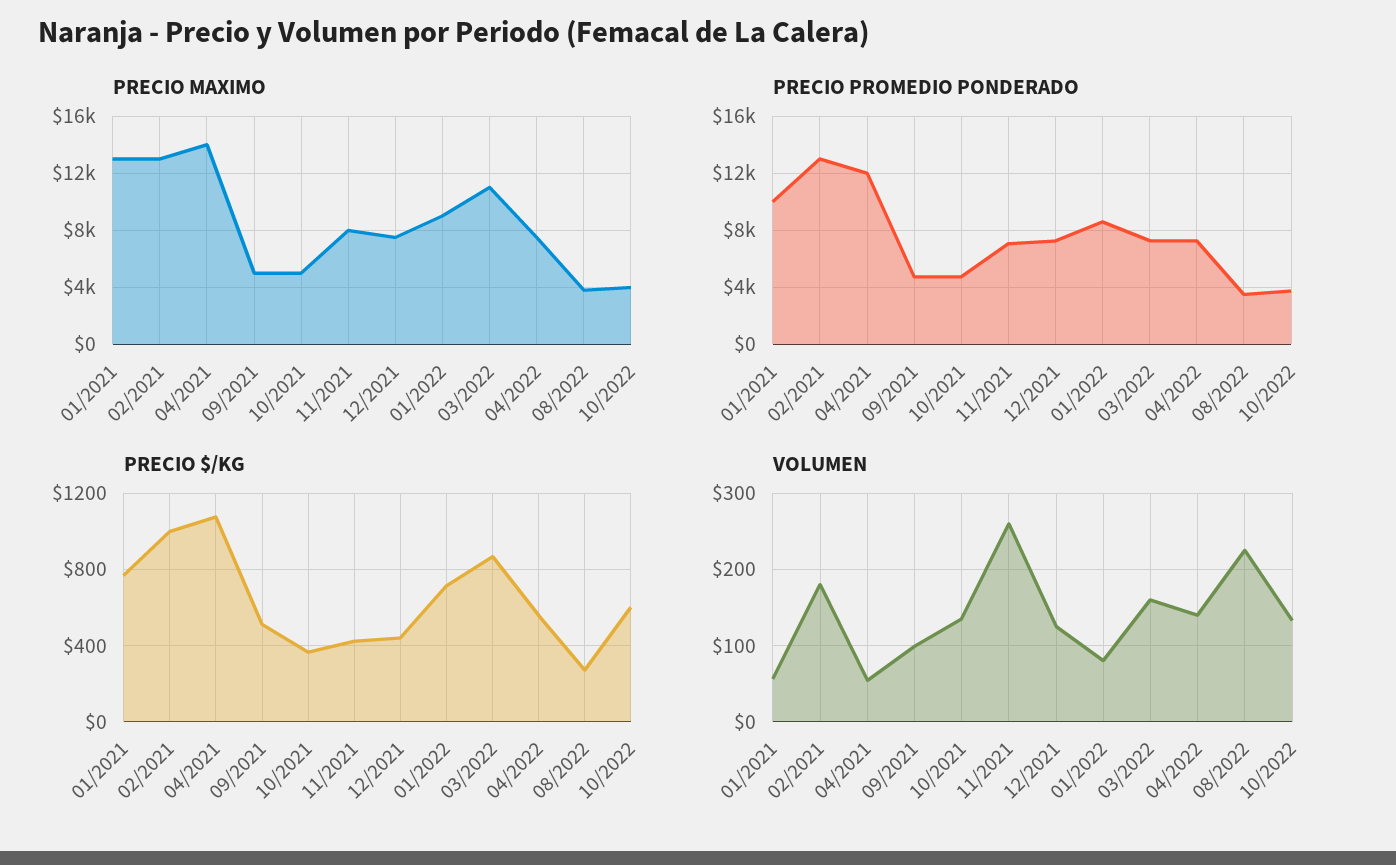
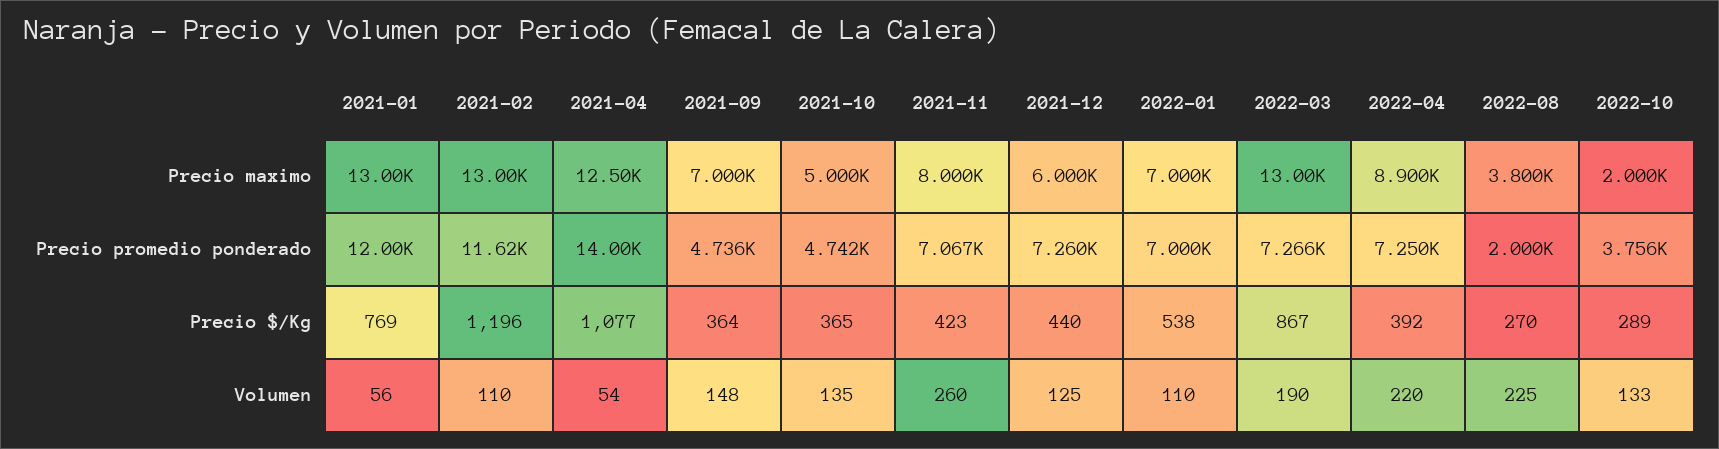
  {
    "PRECIO MAXIMO": {
      "01/2021": 13000,
      "02/2021": 13000,
-     "04/2021": 14000,
+     "04/2021": 12500,
-     "09/2021": 5000,
+     "09/2021": 7000,
      "10/2021": 5000,
      "11/2021": 8000,
-     "12/2021": 7500,
+     "12/2021": 6000,
-     "01/2022": 9000,
+     "01/2022": 7000,
-     "03/2022": 11000,
+     "03/2022": 13000,
-     "04/2022": 7500,
+     "04/2022": 8900,
      "08/2022": 3800,
-     "10/2022": 4000
+     "10/2022": 2000
    },
    "PRECIO PROMEDIO PONDERADO": {
-     "01/2021": 10000,
+     "01/2021": 12000,
-     "02/2021": 13000,
+     "02/2021": 11620,
-     "04/2021": 12000,
+     "04/2021": 14000,
      "09/2021": 4736,
      "10/2021": 4742,
      "11/2021": 7067,
      "12/2021": 7260,
-     "01/2022": 8500,
+     "01/2022": 7000,
      "03/2022": 7266,
      "04/2022": 7250,
-     "08/2022": 3500,
+     "08/2022": 2000,
      "10/2022": 3756
    },
    "PRECIO $/KG": {
      "01/2021": 769,
-     "02/2021": 1000,
+     "02/2021": 1196,
      "04/2021": 1077,
-     "09/2021": 500,
+     "09/2021": 364,
      "10/2021": 365,
      "11/2021": 423,
      "12/2021": 440,
-     "01/2022": 700,
+     "01/2022": 538,
      "03/2022": 867,
-     "04/2022": 550,
+     "04/2022": 392,
      "08/2022": 270,
-     "10/2022": 600
+     "10/2022": 289
    },
    "VOLUMEN": {
      "01/2021": 56,
-     "02/2021": 180,
+     "02/2021": 110,
      "04/2021": 54,
-     "09/2021": 100,
+     "09/2021": 148,
      "10/2021": 135,
      "11/2021": 260,
      "12/2021": 125,
-     "01/2022": 80,
+     "01/2022": 110,
-     "03/2022": 160,
+     "03/2022": 190,
-     "04/2022": 140,
+     "04/2022": 220,
      "08/2022": 225,
      "10/2022": 133
    }
  }

